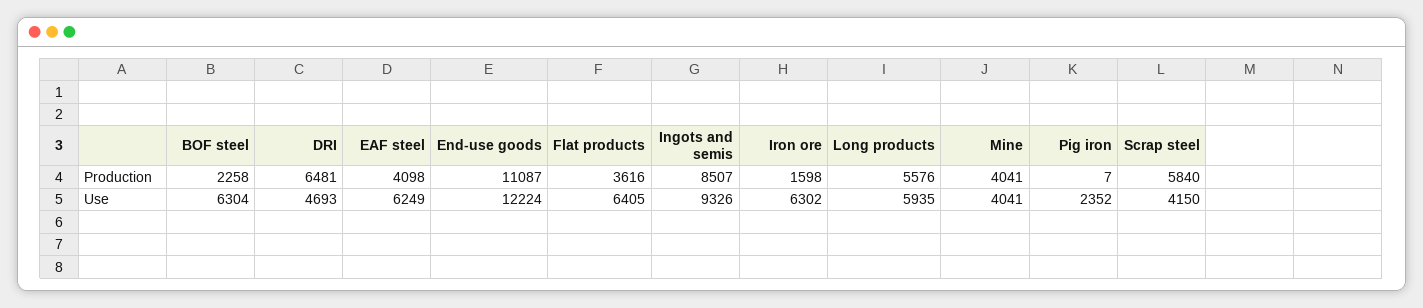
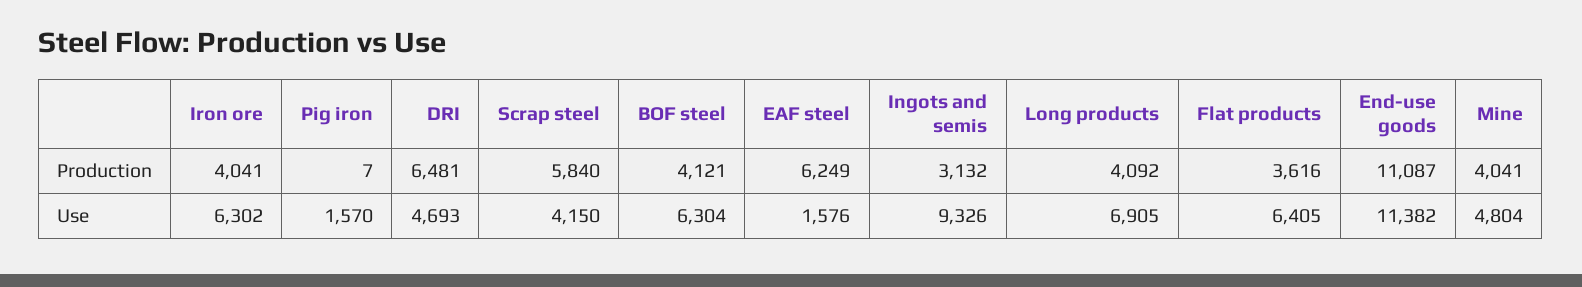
  {
    "BOF steel": {
-     "Production": 2258,
+     "Production": 4121,
      "Use": 6304
    },
    "DRI": {
      "Production": 6481,
      "Use": 4693
    },
    "EAF steel": {
-     "Production": 4098,
+     "Production": 6249,
-     "Use": 6249
+     "Use": 1576
    },
    "End-use goods": {
      "Production": 11087,
-     "Use": 12224
+     "Use": 11382
    },
    "Flat products": {
      "Production": 3616,
      "Use": 6405
    },
    "Ingots and semis": {
-     "Production": 8507,
+     "Production": 3132,
      "Use": 9326
    },
    "Iron ore": {
-     "Production": 1598,
+     "Production": 4041,
      "Use": 6302
    },
    "Long products": {
-     "Production": 5576,
+     "Production": 4092,
-     "Use": 5935
+     "Use": 6905
    },
    "Mine": {
      "Production": 4041,
-     "Use": 4041
+     "Use": 4804
    },
    "Pig iron": {
      "Production": 7,
-     "Use": 2352
+     "Use": 1570
    },
    "Scrap steel": {
      "Production": 5840,
      "Use": 4150
    }
  }

